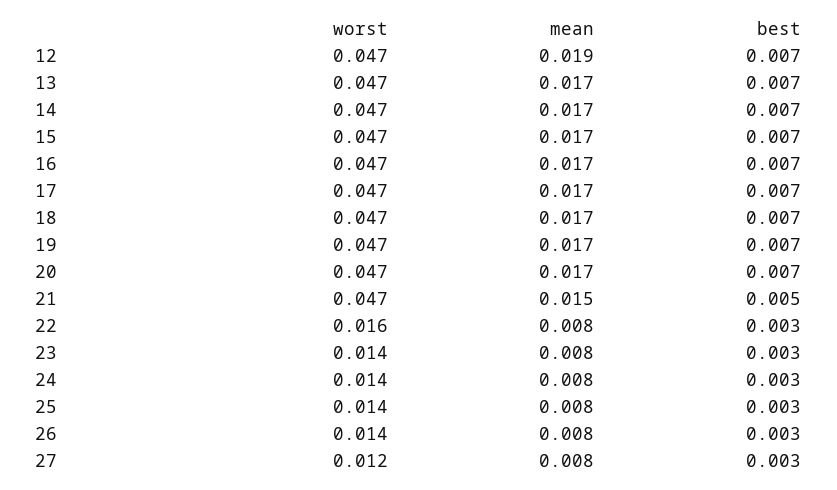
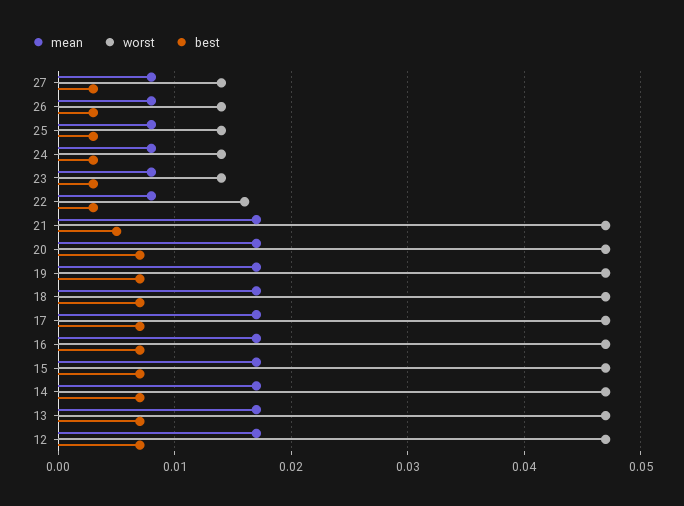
  {
    "worst": {
      "12": 0.047,
      "13": 0.047,
      "14": 0.047,
      "15": 0.047,
      "16": 0.047,
      "17": 0.047,
      "18": 0.047,
      "19": 0.047,
      "20": 0.047,
      "21": 0.047,
      "22": 0.016,
      "23": 0.014,
      "24": 0.014,
      "25": 0.014,
      "26": 0.014,
-     "27": 0.012
+     "27": 0.014
    },
    "mean": {
-     "12": 0.019,
+     "12": 0.017,
      "13": 0.017,
      "14": 0.017,
      "15": 0.017,
      "16": 0.017,
      "17": 0.017,
      "18": 0.017,
      "19": 0.017,
      "20": 0.017,
-     "21": 0.015,
+     "21": 0.017,
      "22": 0.008,
      "23": 0.008,
      "24": 0.008,
      "25": 0.008,
      "26": 0.008,
      "27": 0.008
    },
    "best": {
      "12": 0.007,
      "13": 0.007,
      "14": 0.007,
      "15": 0.007,
      "16": 0.007,
      "17": 0.007,
      "18": 0.007,
      "19": 0.007,
      "20": 0.007,
      "21": 0.005,
      "22": 0.003,
      "23": 0.003,
      "24": 0.003,
      "25": 0.003,
      "26": 0.003,
      "27": 0.003
    }
  }

